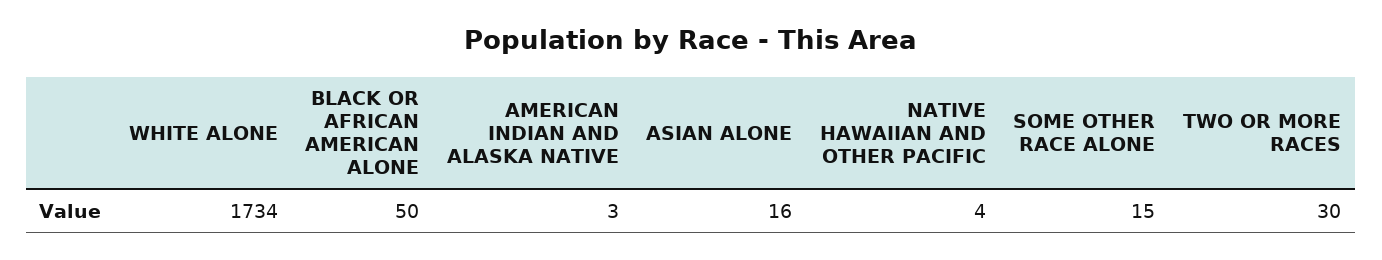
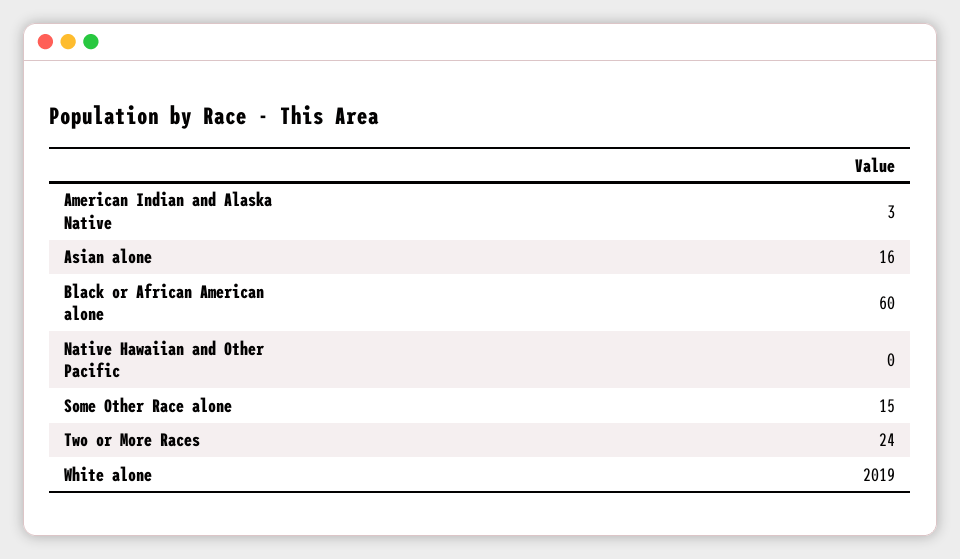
  {
-   "WHITE ALONE": 1734,
+   "WHITE ALONE": 2019,
-   "BLACK OR AFRICAN AMERICAN ALONE": 50,
+   "BLACK OR AFRICAN AMERICAN ALONE": 60,
    "AMERICAN INDIAN AND ALASKA NATIVE": 3,
    "ASIAN ALONE": 16,
-   "NATIVE HAWAIIAN AND OTHER PACIFIC": 4,
+   "NATIVE HAWAIIAN AND OTHER PACIFIC": 0,
    "SOME OTHER RACE ALONE": 15,
-   "TWO OR MORE RACES": 30
+   "TWO OR MORE RACES": 24
  }

